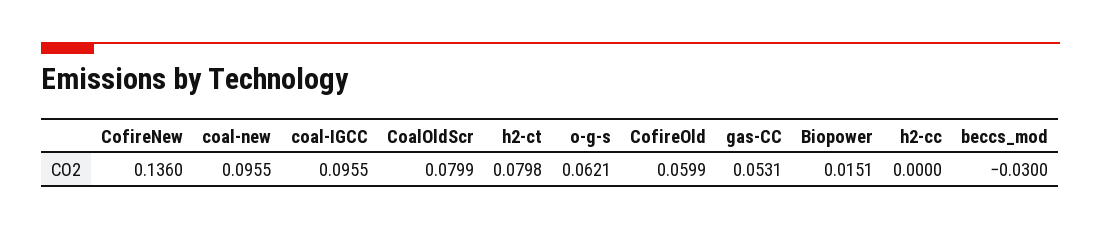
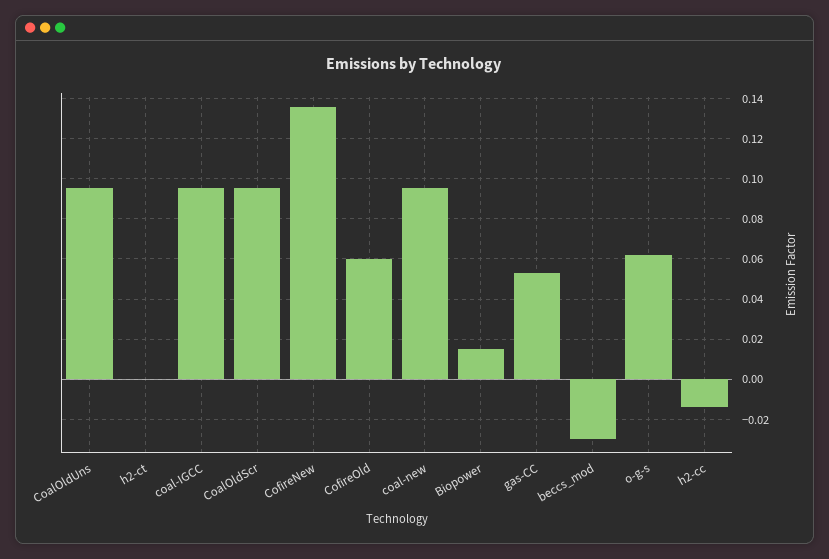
  {
    "CofireNew": 0.136,
    "coal-new": 0.0955,
    "coal-IGCC": 0.0955,
-   "CoalOldScr": 0.0799,
+   "CoalOldScr": 0.095,
-   "h2-ct": 0.0798,
+   "h2-ct": 0,
    "o-g-s": 0.0621,
    "CofireOld": 0.0599,
    "gas-CC": 0.0531,
    "Biopower": 0.0151,
-   "h2-cc": 0,
+   "h2-cc": -0.015,
-   "beccs_mod": -0.03
+   "beccs_mod": -0.03,
+   "CoalOldUns": 0.095
  }

